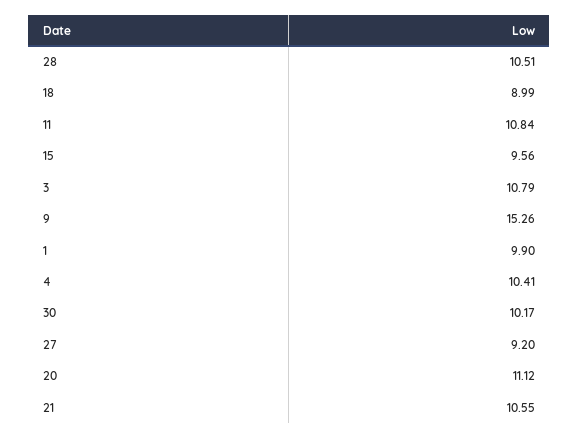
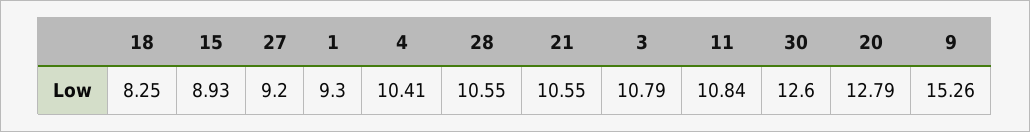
  {
-   "28": 10.51,
+   "28": 10.55,
-   "18": 8.99,
+   "18": 8.25,
    "11": 10.84,
-   "15": 9.56,
+   "15": 8.93,
    "3": 10.79,
    "9": 15.26,
-   "1": 9.9,
+   "1": 9.3,
    "4": 10.41,
-   "30": 10.17,
+   "30": 12.6,
    "27": 9.2,
-   "20": 11.12,
+   "20": 12.79,
    "21": 10.55
  }

